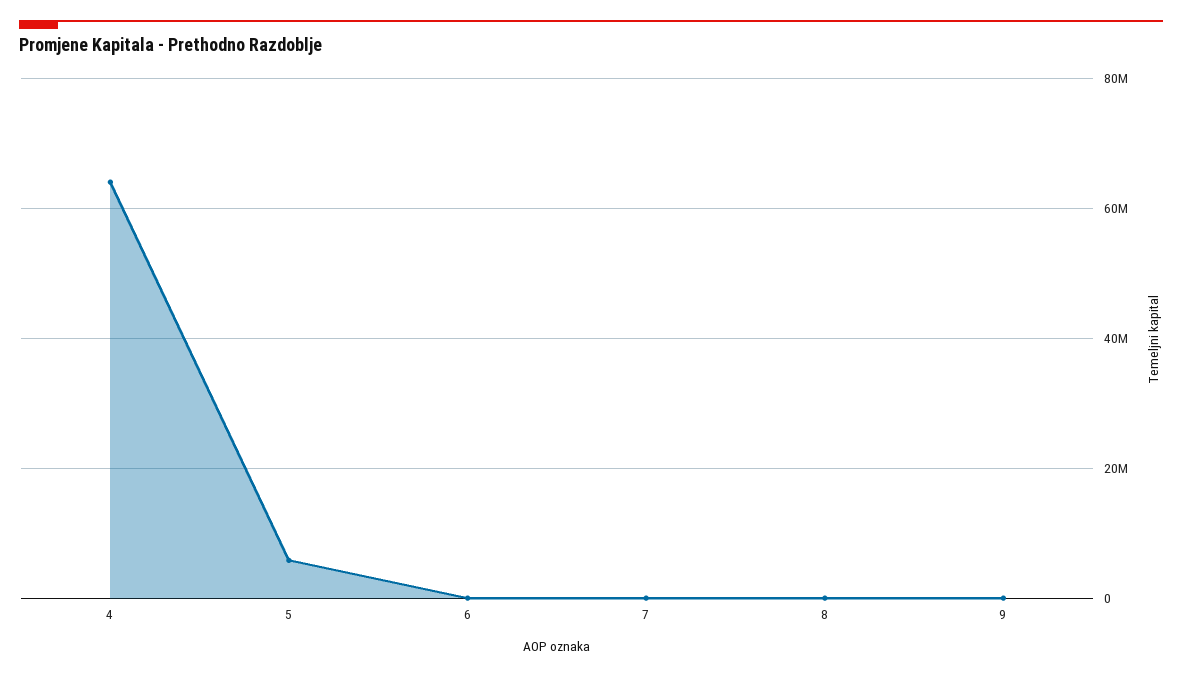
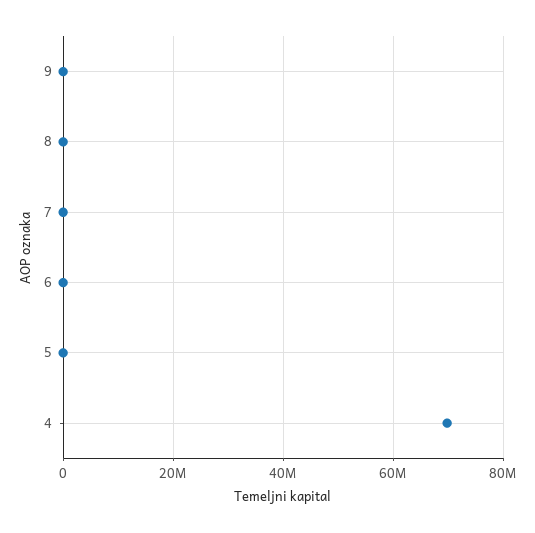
  {
-   "4": 64000000,
+   "4": 70000000,
-   "5": 6000000,
+   "5": 0,
    "6": 0,
    "7": 0,
    "8": 0,
    "9": 0
  }

